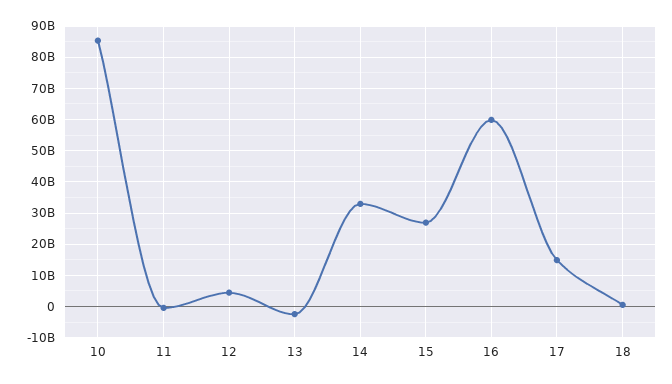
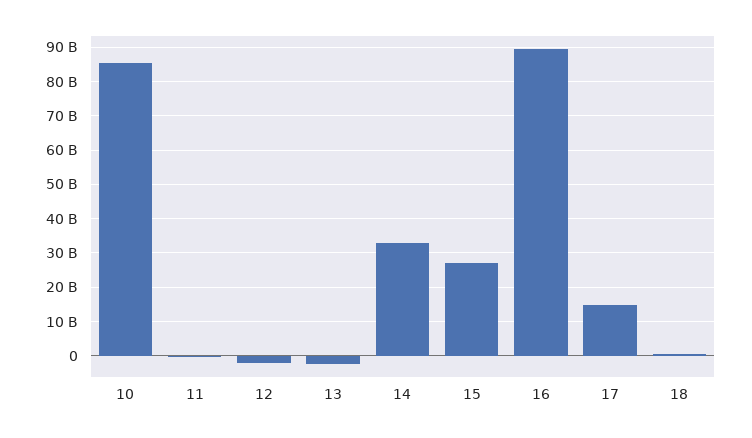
  {
    "10": 86000000000,
    "11": 0,
-   "12": 4000000000,
+   "12": -2000000000,
    "13": -2000000000,
    "14": 32000000000,
    "15": 26000000000,
-   "16": 60000000000,
+   "16": 90000000000,
    "17": 14000000000,
    "18": 0
  }

